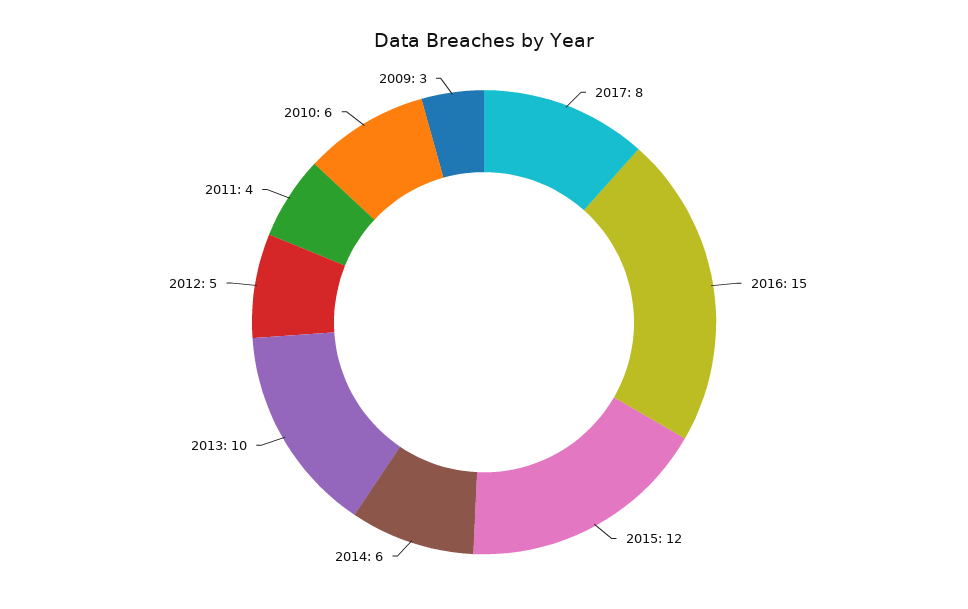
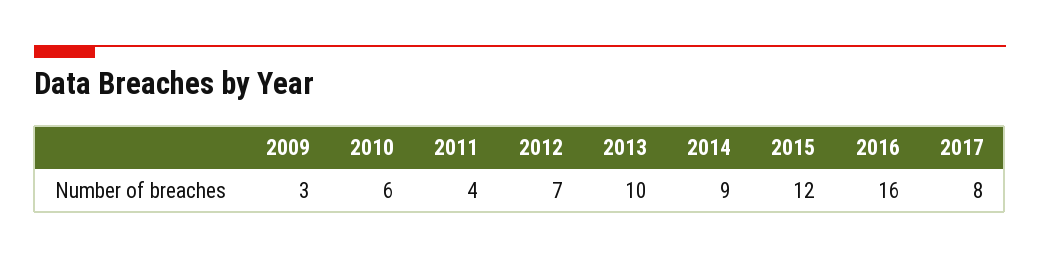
  {
    "2017": 8,
-   "2016": 15,
+   "2016": 16,
    "2015": 12,
-   "2014": 6,
+   "2014": 9,
    "2013": 10,
-   "2012": 5,
+   "2012": 7,
    "2011": 4,
    "2010": 6,
    "2009": 3
  }

